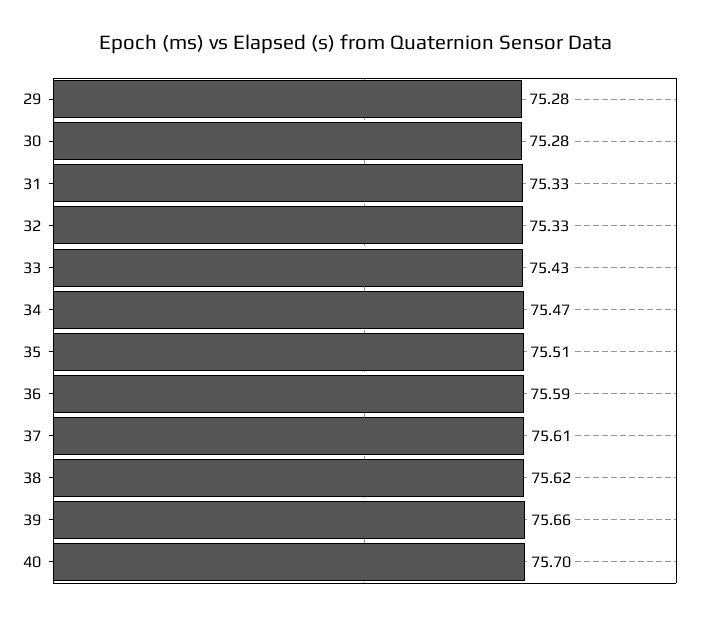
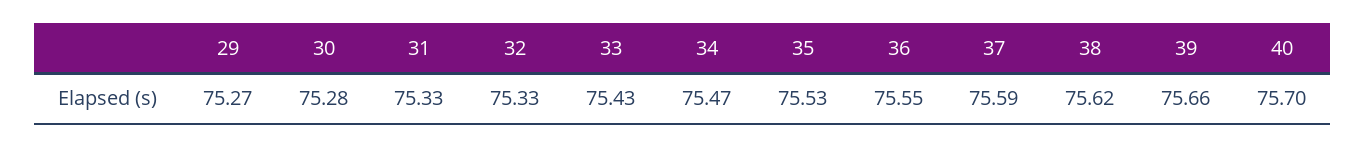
  {
-   "29": 75.28,
+   "29": 75.27,
    "30": 75.28,
    "31": 75.33,
    "32": 75.33,
    "33": 75.43,
    "34": 75.47,
-   "35": 75.51,
+   "35": 75.53,
-   "36": 75.59,
+   "36": 75.55,
-   "37": 75.61,
+   "37": 75.59,
    "38": 75.62,
    "39": 75.66,
    "40": 75.7
  }

